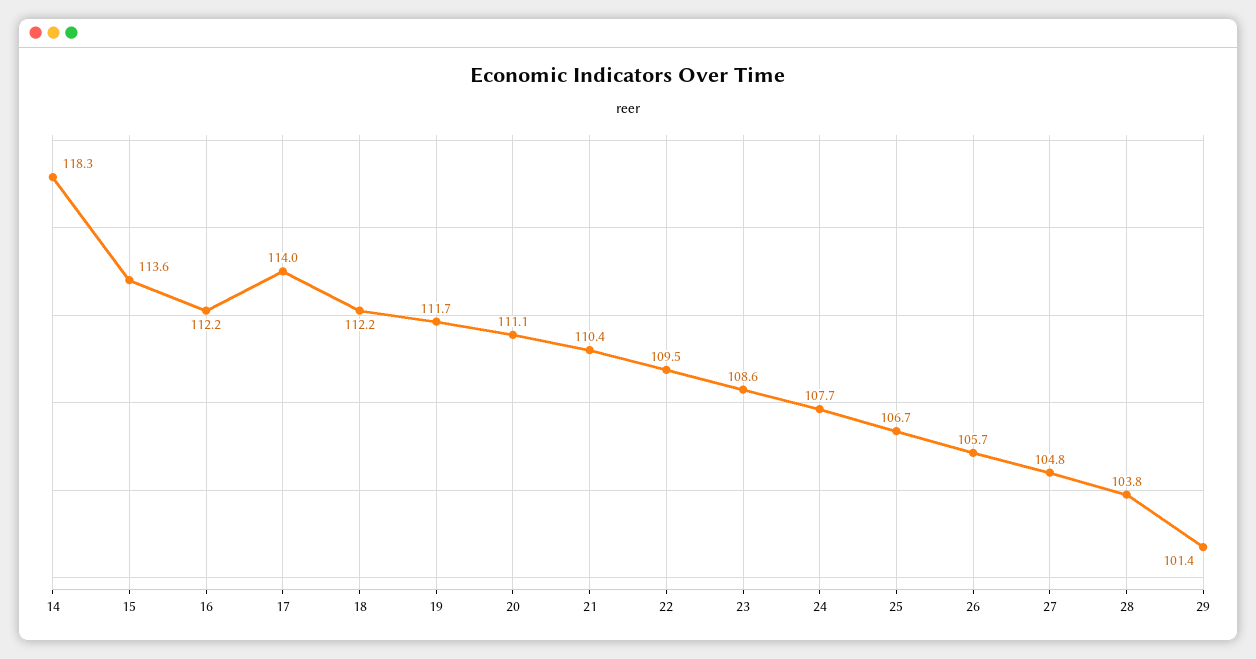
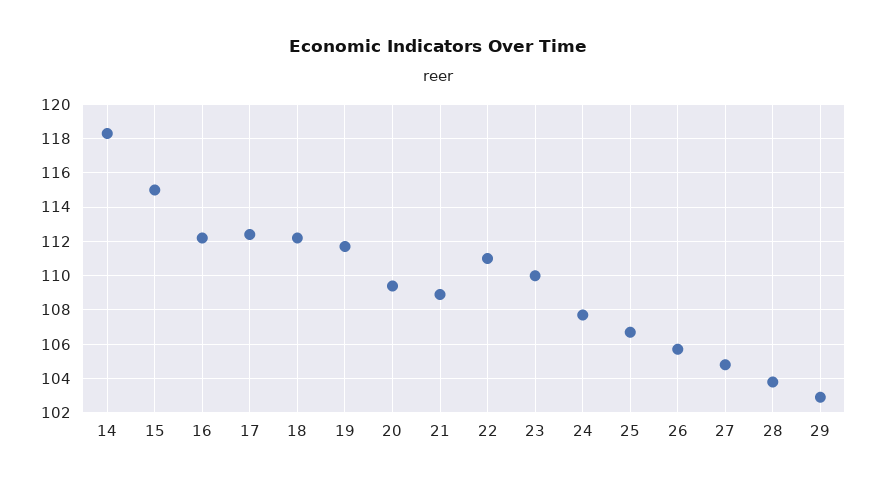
  {
    "14": 118.3,
-   "15": 113.6,
+   "15": 115,
    "16": 112.2,
-   "17": 114,
+   "17": 112.5,
    "18": 112.2,
    "19": 111.7,
-   "20": 111.1,
+   "20": 109.5,
-   "21": 110.4,
+   "21": 109,
-   "22": 109.5,
+   "22": 111,
-   "23": 108.6,
+   "23": 110,
    "24": 107.7,
    "25": 106.7,
    "26": 105.7,
    "27": 104.8,
    "28": 103.8,
-   "29": 101.4
+   "29": 103
  }

